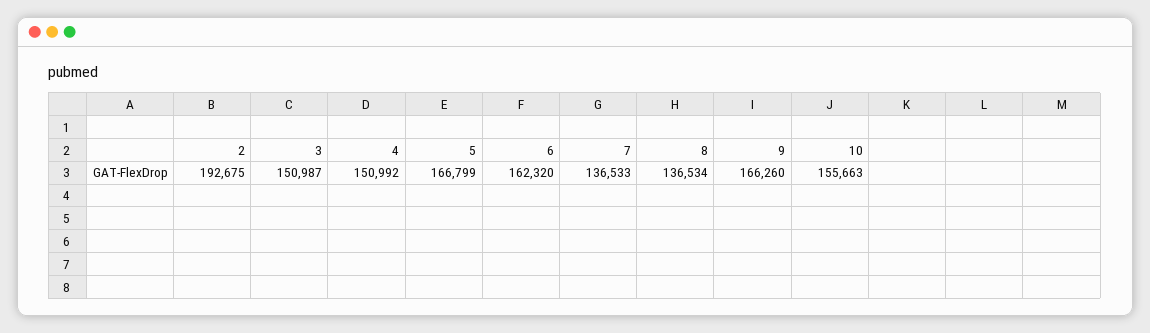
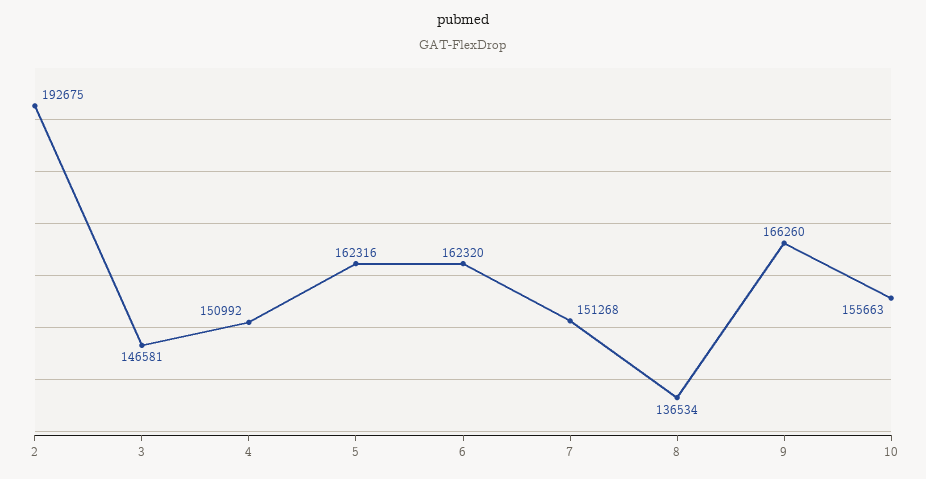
  {
    "2": 192675,
-   "3": 150987,
+   "3": 146581,
    "4": 150992,
-   "5": 166799,
+   "5": 162316,
    "6": 162320,
-   "7": 136533,
+   "7": 151268,
    "8": 136534,
    "9": 166260,
    "10": 155663
  }

